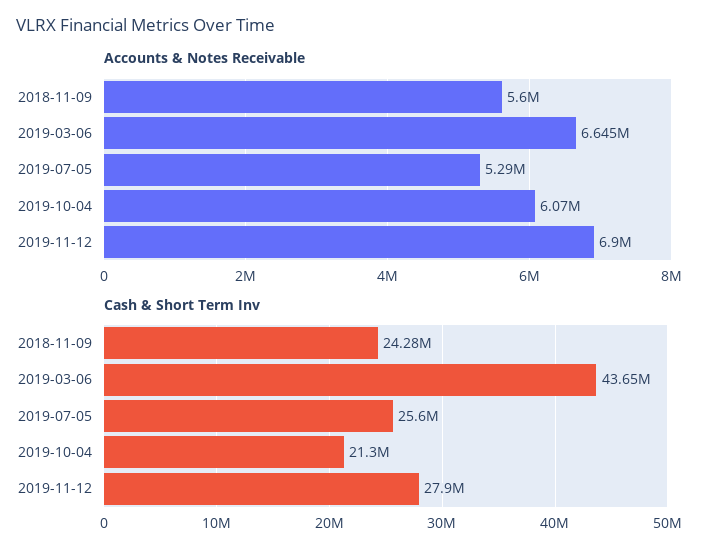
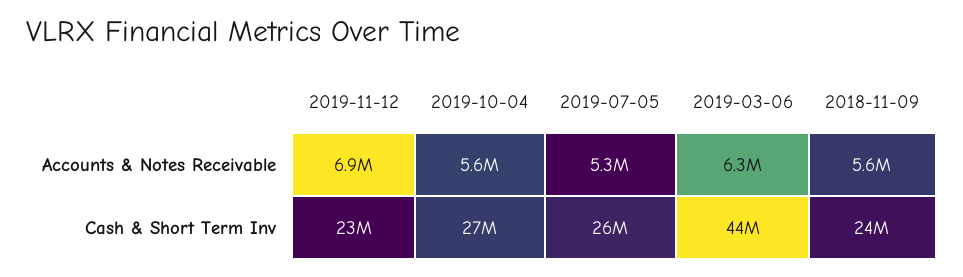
  {
    "Accounts & Notes Receivable": {
      "2018-11-09": 5600000,
-     "2019-03-06": 6645000,
+     "2019-03-06": 6300000,
      "2019-07-05": 5290000,
-     "2019-10-04": 6070000,
+     "2019-10-04": 5600000,
      "2019-11-12": 6900000
    },
    "Cash & Short Term Inv": {
      "2018-11-09": 24280000,
      "2019-03-06": 43650000,
      "2019-07-05": 25600000,
-     "2019-10-04": 21300000,
+     "2019-10-04": 27000000,
-     "2019-11-12": 27900000
+     "2019-11-12": 23000000
    }
  }

